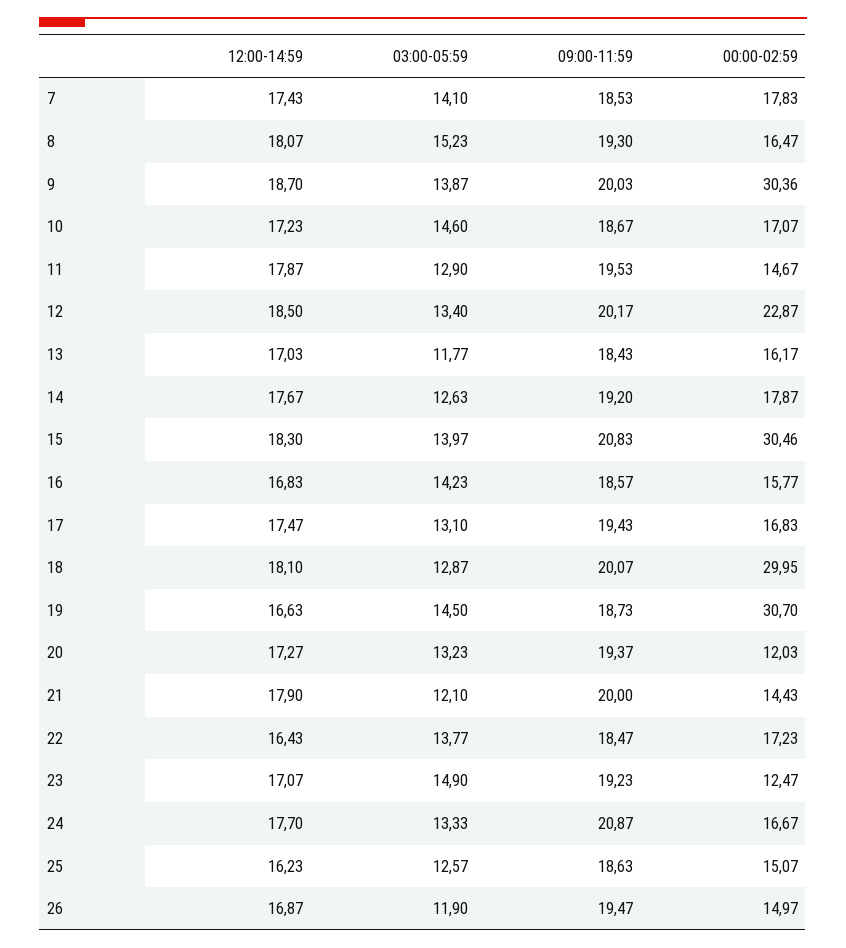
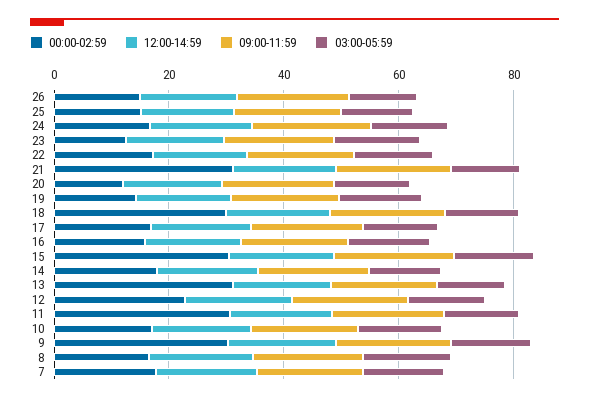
  {
    "12:00-14:59": {
      "7": 17.43,
      "8": 18.07,
      "9": 18.7,
      "10": 17.23,
      "11": 17.87,
      "12": 18.5,
      "13": 17.03,
      "14": 17.67,
      "15": 18.3,
      "16": 16.83,
      "17": 17.47,
      "18": 18.1,
      "19": 16.63,
      "20": 17.27,
      "21": 17.9,
      "22": 16.43,
      "23": 17.07,
      "24": 17.7,
      "25": 16.23,
      "26": 16.87
    },
    "03:00-05:59": {
      "7": 14.1,
      "8": 15.23,
      "9": 13.87,
      "10": 14.6,
      "11": 12.9,
      "12": 13.4,
      "13": 11.77,
      "14": 12.63,
      "15": 13.97,
      "16": 14.23,
      "17": 13.1,
      "18": 12.87,
      "19": 14.5,
      "20": 13.23,
      "21": 12.1,
      "22": 13.77,
      "23": 14.9,
      "24": 13.33,
      "25": 12.57,
      "26": 11.9
    },
    "09:00-11:59": {
      "7": 18.53,
      "8": 19.3,
      "9": 20.03,
      "10": 18.67,
      "11": 19.53,
      "12": 20.17,
      "13": 18.43,
      "14": 19.2,
      "15": 20.83,
      "16": 18.57,
      "17": 19.43,
      "18": 20.07,
      "19": 18.73,
      "20": 19.37,
      "21": 20,
      "22": 18.47,
      "23": 19.23,
      "24": 20.87,
      "25": 18.63,
      "26": 19.47
    },
    "00:00-02:59": {
      "7": 17.83,
      "8": 16.47,
      "9": 30.36,
      "10": 17.07,
-     "11": 14.67,
+     "11": 30,
      "12": 22.87,
-     "13": 16.17,
+     "13": 30,
      "14": 17.87,
      "15": 30.46,
      "16": 15.77,
      "17": 16.83,
      "18": 29.95,
-     "19": 30.7,
+     "19": 15,
      "20": 12.03,
-     "21": 14.43,
+     "21": 30,
      "22": 17.23,
      "23": 12.47,
      "24": 16.67,
      "25": 15.07,
      "26": 14.97
    }
  }

